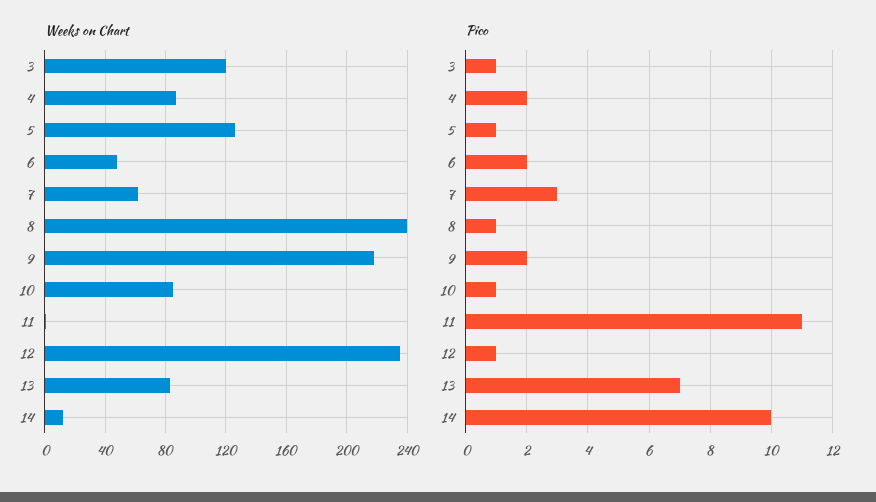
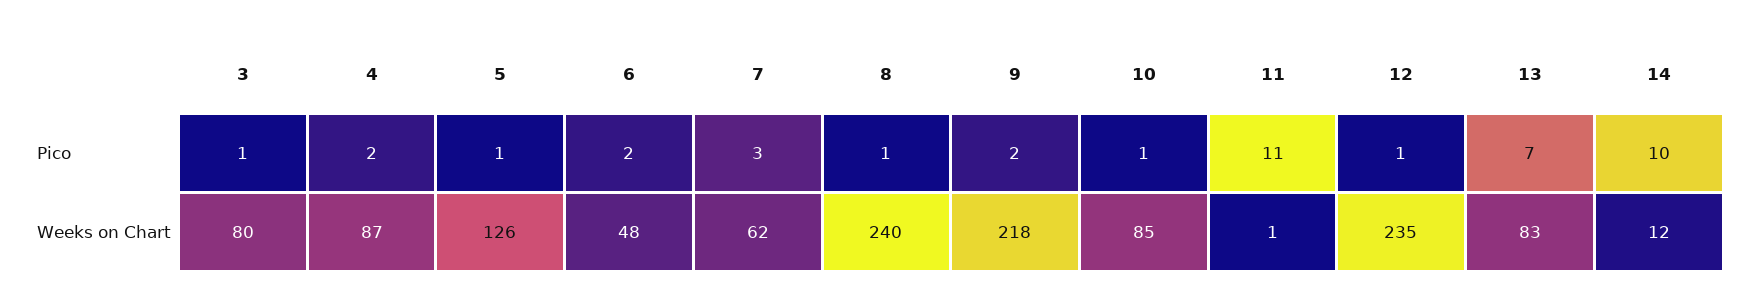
  {
    "Weeks on Chart": {
-     "3": 120,
+     "3": 80,
      "4": 87,
      "5": 126,
      "6": 48,
      "7": 62,
      "8": 240,
      "9": 218,
      "10": 85,
      "11": 1,
      "12": 235,
      "13": 83,
      "14": 12
    },
    "Pico": {
      "3": 1,
      "4": 2,
      "5": 1,
      "6": 2,
      "7": 3,
      "8": 1,
      "9": 2,
      "10": 1,
      "11": 11,
      "12": 1,
      "13": 7,
      "14": 10
    }
  }

